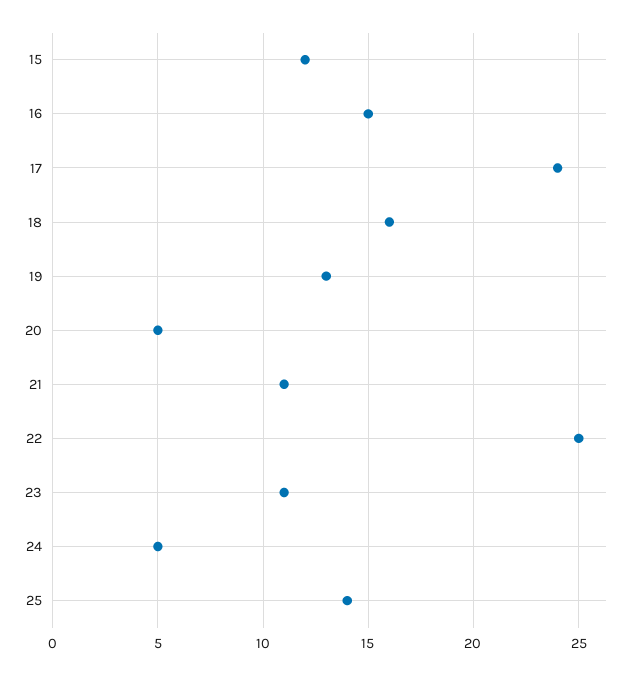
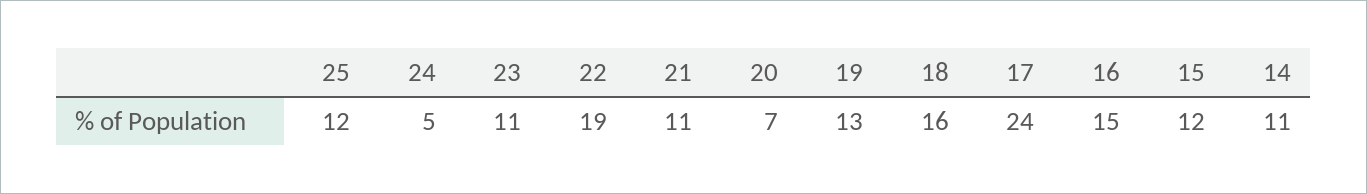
  {
    "15": 12,
    "16": 15,
    "17": 24,
    "18": 16,
    "19": 13,
-   "20": 5,
+   "20": 7,
    "21": 11,
-   "22": 25,
+   "22": 19,
    "23": 11,
    "24": 5,
-   "25": 14
+   "25": 12,
+   "14": 11
  }

